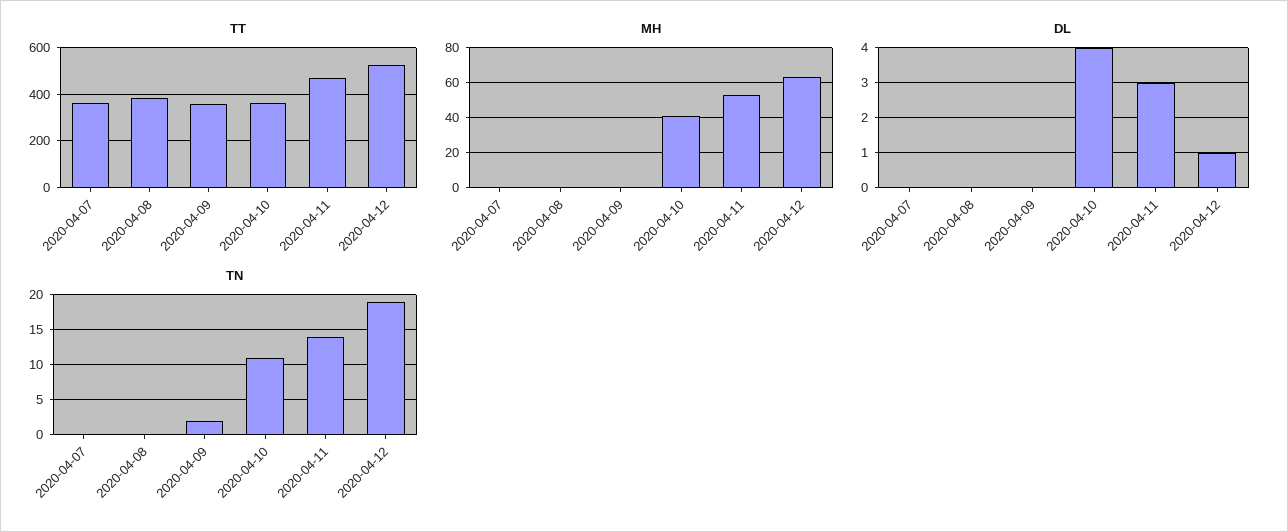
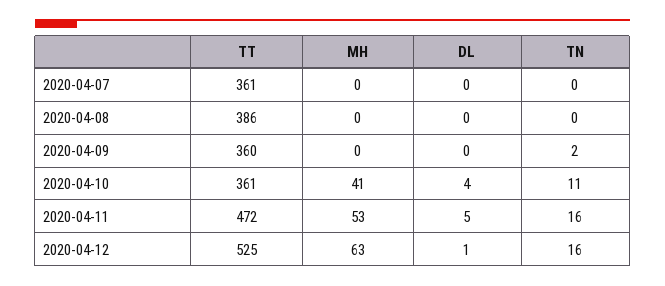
  {
    "TT": {
      "2020-04-07": 361,
      "2020-04-08": 386,
      "2020-04-09": 360,
      "2020-04-10": 361,
      "2020-04-11": 472,
      "2020-04-12": 525
    },
    "MH": {
      "2020-04-07": 0,
      "2020-04-08": 0,
      "2020-04-09": 0,
      "2020-04-10": 41,
      "2020-04-11": 53,
      "2020-04-12": 63
    },
    "DL": {
      "2020-04-07": 0,
      "2020-04-08": 0,
      "2020-04-09": 0,
      "2020-04-10": 4,
-     "2020-04-11": 3,
+     "2020-04-11": 5,
      "2020-04-12": 1
    },
    "TN": {
      "2020-04-07": 0,
      "2020-04-08": 0,
      "2020-04-09": 2,
      "2020-04-10": 11,
-     "2020-04-11": 14,
+     "2020-04-11": 16,
-     "2020-04-12": 19
+     "2020-04-12": 16
    }
  }

